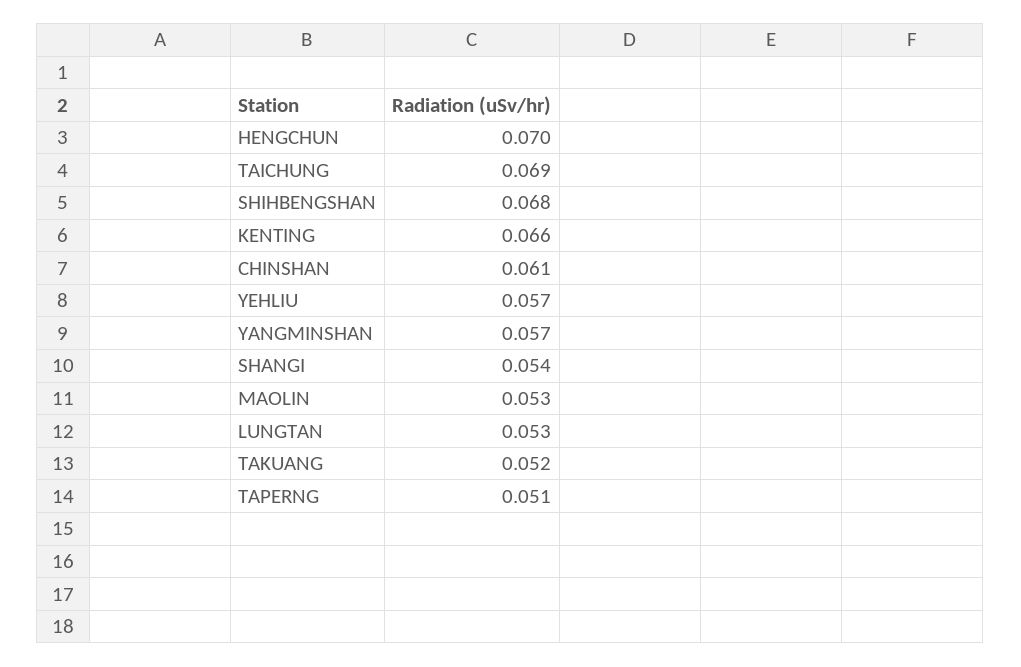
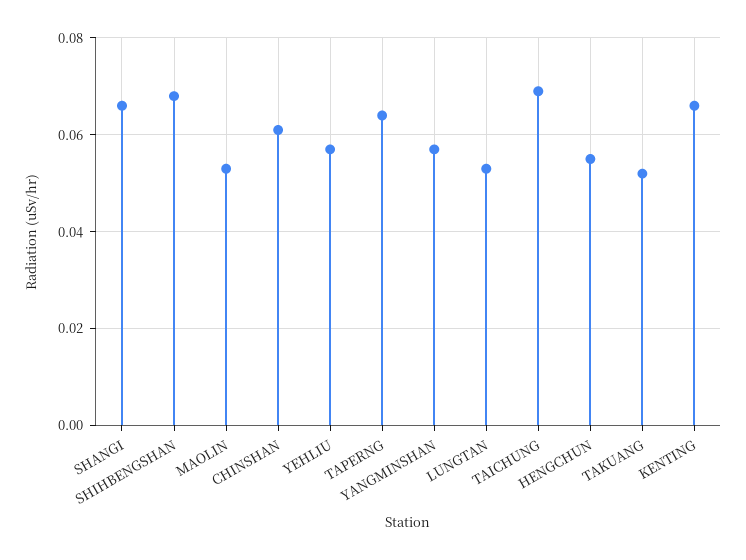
  {
-   "HENGCHUN": 0.07,
+   "HENGCHUN": 0.055,
    "TAICHUNG": 0.069,
    "SHIHBENGSHAN": 0.068,
    "KENTING": 0.066,
    "CHINSHAN": 0.061,
    "YEHLIU": 0.057,
    "YANGMINSHAN": 0.057,
-   "SHANGI": 0.054,
+   "SHANGI": 0.065,
    "MAOLIN": 0.053,
    "LUNGTAN": 0.053,
    "TAKUANG": 0.052,
-   "TAPERNG": 0.051
+   "TAPERNG": 0.065
  }

